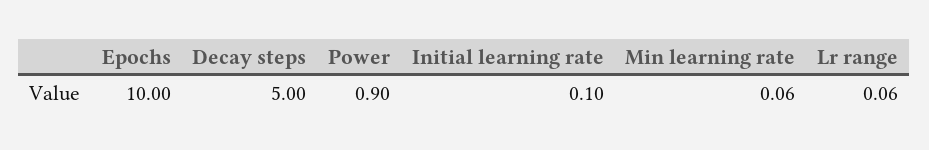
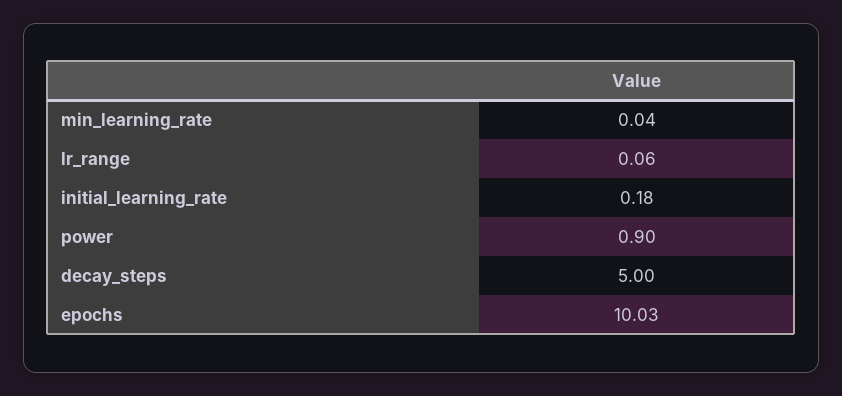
  {
-   "Epochs": 10,
+   "Epochs": 10.03,
    "Decay steps": 5,
    "Power": 0.9,
-   "Initial learning rate": 0.1,
+   "Initial learning rate": 0.18,
-   "Min learning rate": 0.06,
+   "Min learning rate": 0.04,
    "Lr range": 0.06
  }

